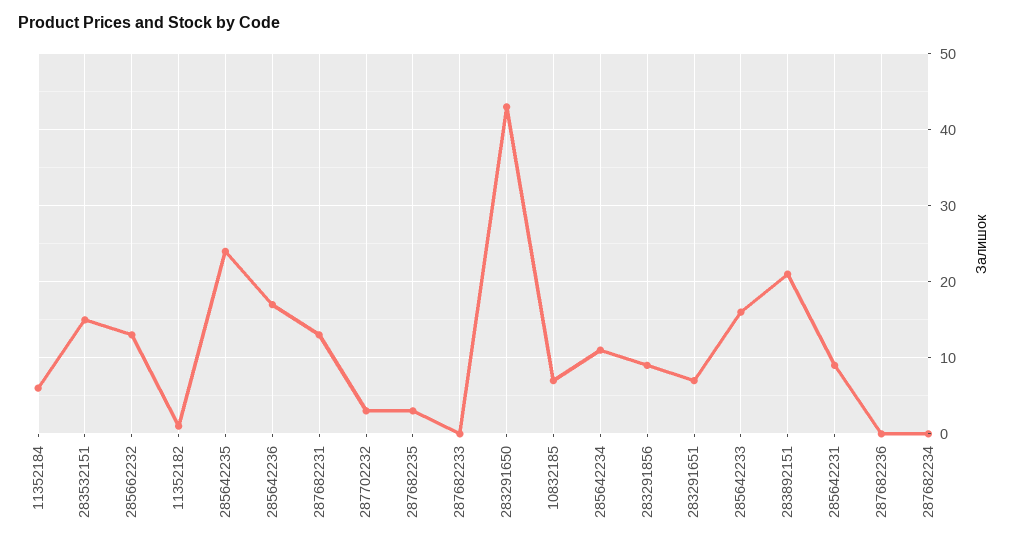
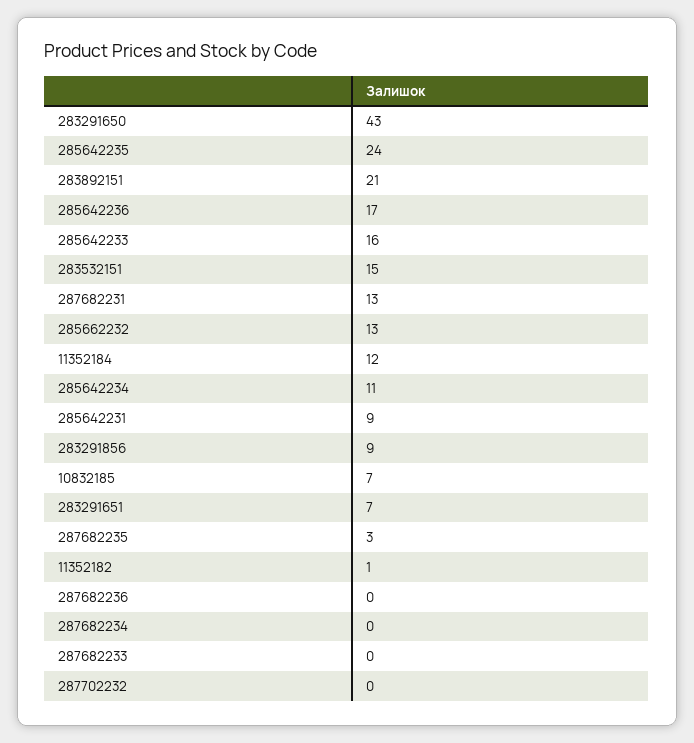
  {
-   "11352184": 6,
+   "11352184": 12,
    "283532151": 15,
    "285662232": 13,
    "11352182": 1,
    "285642235": 24,
    "285642236": 17,
    "287682231": 13,
-   "287702232": 3,
+   "287702232": 0,
    "287682235": 3,
    "287682233": 0,
    "283291650": 43,
    "10832185": 7,
    "285642234": 11,
    "283291856": 9,
    "283291651": 7,
    "285642233": 16,
    "283892151": 21,
    "285642231": 9,
    "287682236": 0,
    "287682234": 0
  }

